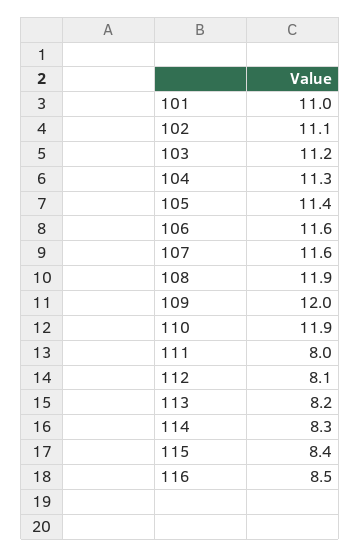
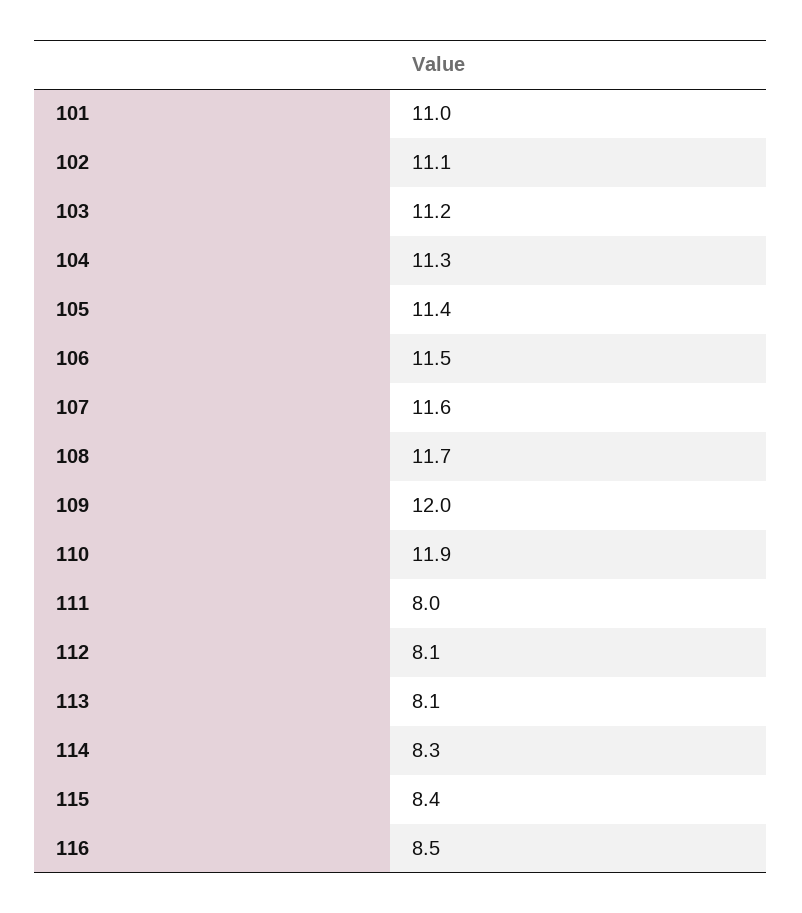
  {
    "101": 11,
    "102": 11.1,
    "103": 11.2,
    "104": 11.3,
    "105": 11.4,
-   "106": 11.6,
+   "106": 11.5,
    "107": 11.6,
-   "108": 11.9,
+   "108": 11.7,
    "109": 12,
    "110": 11.9,
    "111": 8,
    "112": 8.1,
-   "113": 8.2,
+   "113": 8.1,
    "114": 8.3,
    "115": 8.4,
    "116": 8.5
  }

